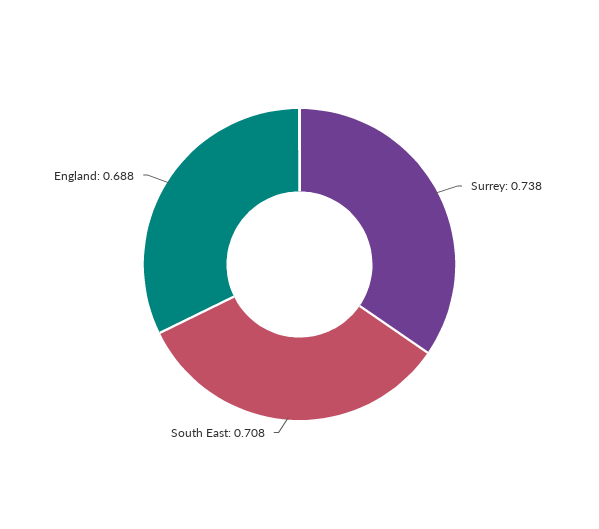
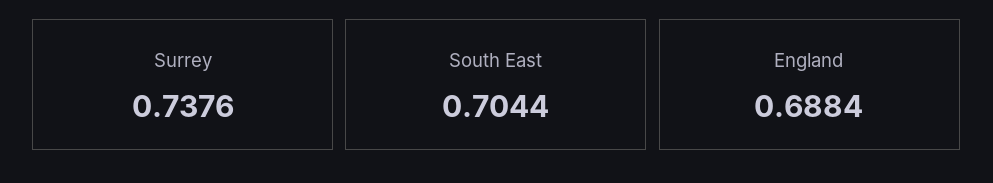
  {
    "Surrey": 0.7376,
-   "South East": 0.708,
+   "South East": 0.7044,
    "England": 0.6884
  }

